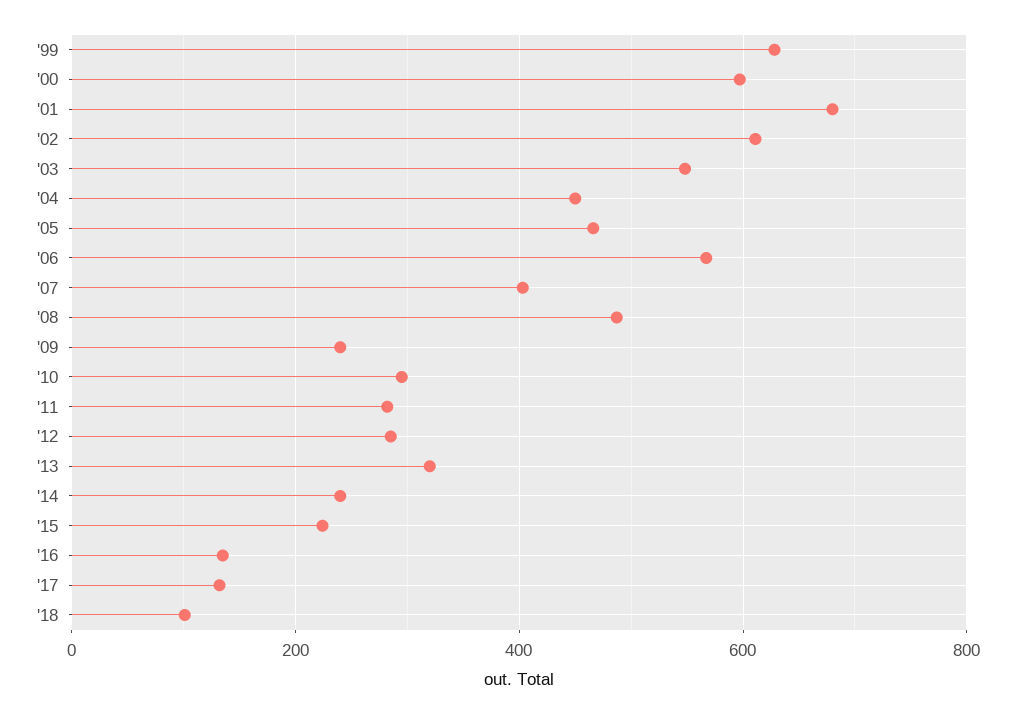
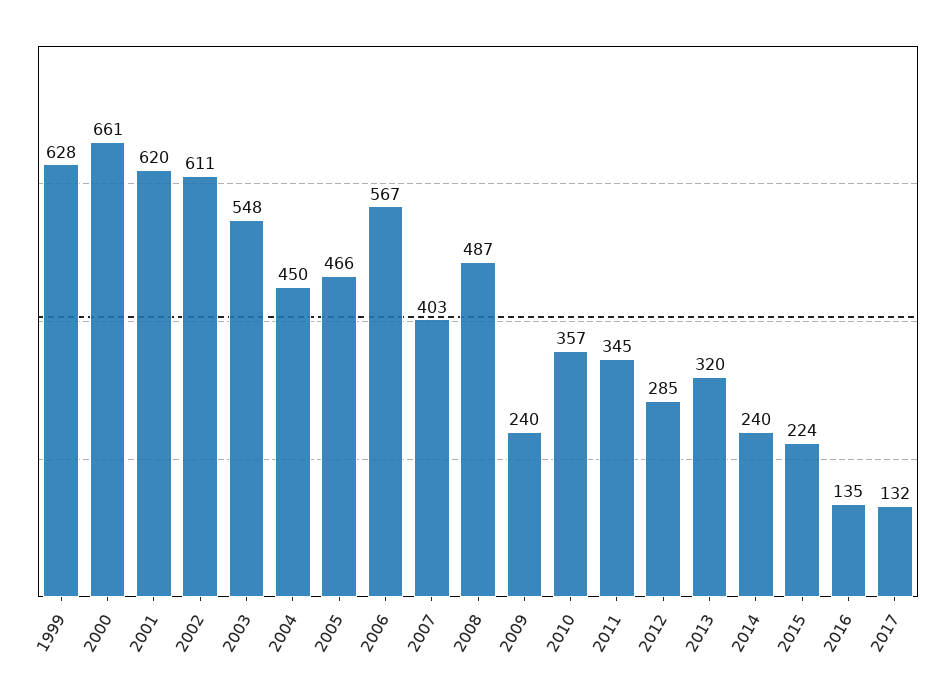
  {
    "'99": 628,
-   "'00": 600,
+   "'00": 661,
-   "'01": 680,
+   "'01": 620,
    "'02": 611,
    "'03": 548,
    "'04": 450,
    "'05": 466,
    "'06": 567,
    "'07": 403,
    "'08": 487,
    "'09": 240,
-   "'10": 300,
+   "'10": 357,
-   "'11": 280,
+   "'11": 345,
    "'12": 285,
    "'13": 320,
    "'14": 240,
    "'15": 224,
    "'16": 135,
-   "'17": 132,
+   "'17": 132
-   "'18": 100
  }

